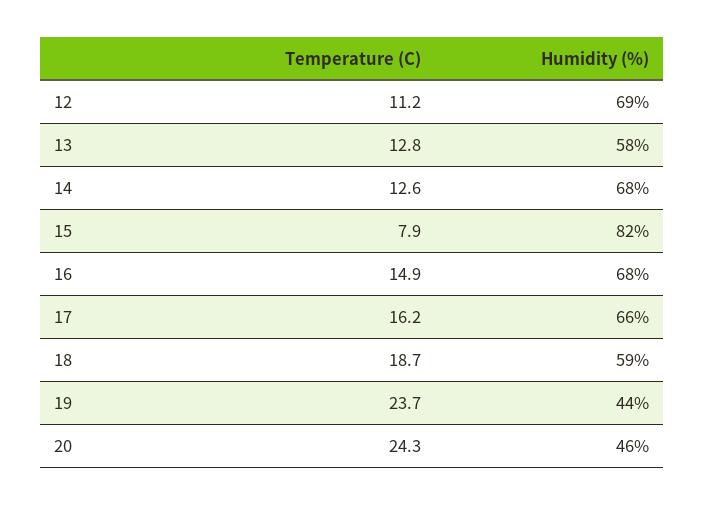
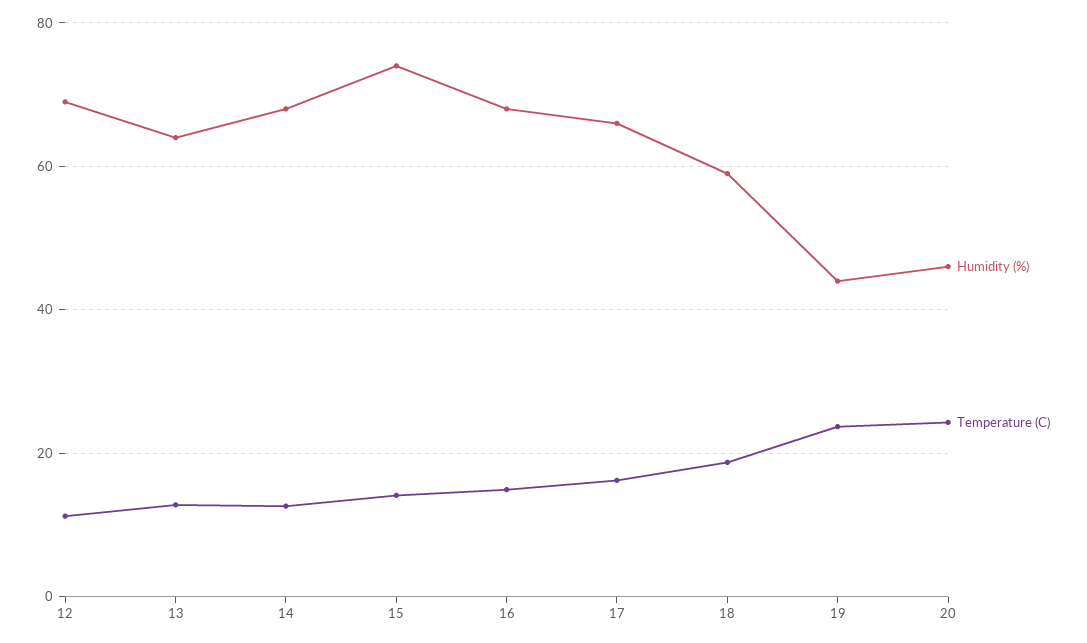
  {
    "Temperature (C)": {
      "12": 11.2,
      "13": 12.8,
      "14": 12.6,
-     "15": 7.9,
+     "15": 14,
      "16": 14.9,
      "17": 16.2,
      "18": 18.7,
      "19": 23.7,
      "20": 24.3
    },
    "Humidity (%)": {
      "12": 69,
-     "13": 58,
+     "13": 64,
      "14": 68,
-     "15": 82,
+     "15": 74,
      "16": 68,
      "17": 66,
      "18": 59,
      "19": 44,
      "20": 46
    }
  }

